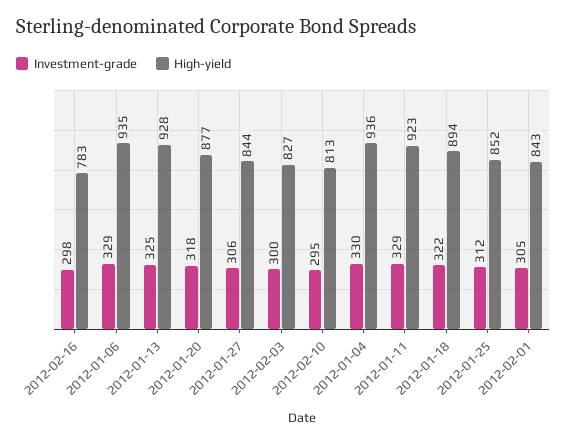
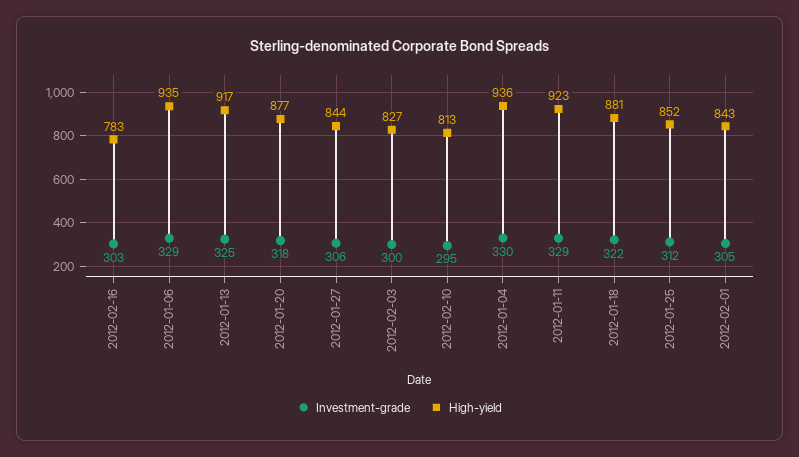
  {
    "Investment-grade": {
-     "2012-02-16": 298,
+     "2012-02-16": 303,
      "2012-01-06": 329,
      "2012-01-13": 325,
      "2012-01-20": 318,
      "2012-01-27": 306,
      "2012-02-03": 300,
      "2012-02-10": 295,
      "2012-01-04": 330,
      "2012-01-11": 329,
      "2012-01-18": 322,
      "2012-01-25": 312,
      "2012-02-01": 305
    },
    "High-yield": {
      "2012-02-16": 783,
      "2012-01-06": 935,
-     "2012-01-13": 928,
+     "2012-01-13": 917,
      "2012-01-20": 877,
      "2012-01-27": 844,
      "2012-02-03": 827,
      "2012-02-10": 813,
      "2012-01-04": 936,
      "2012-01-11": 923,
-     "2012-01-18": 894,
+     "2012-01-18": 881,
      "2012-01-25": 852,
      "2012-02-01": 843
    }
  }

